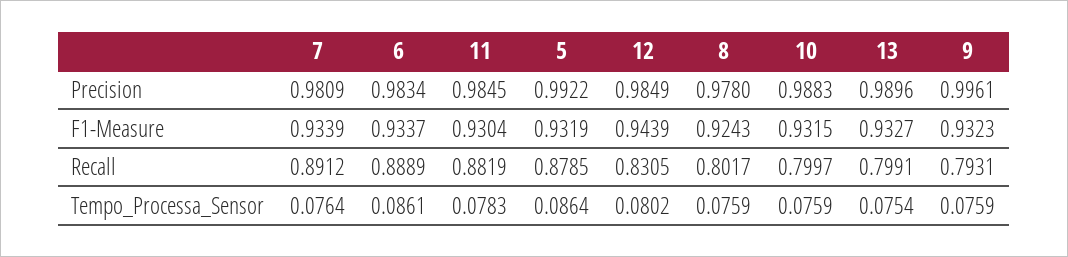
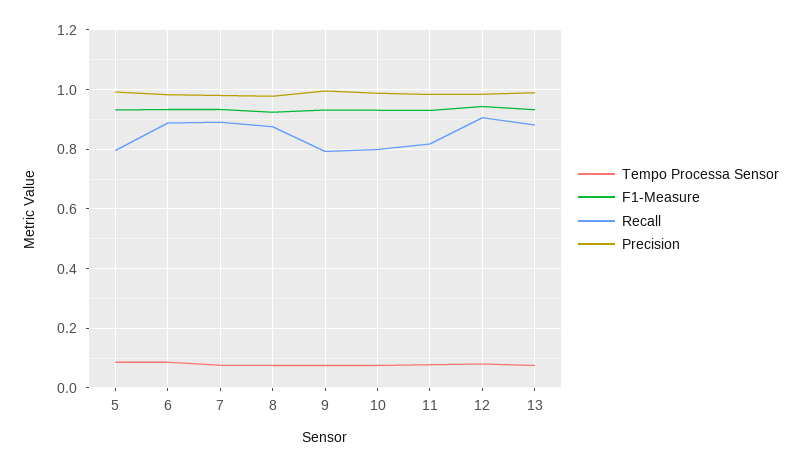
  {
    "Precision": {
      "7": 0.9809,
      "6": 0.9834,
      "11": 0.9845,
      "5": 0.9922,
      "12": 0.9849,
      "8": 0.978,
      "10": 0.9883,
      "13": 0.9896,
      "9": 0.9961
    },
    "F1-Measure": {
      "7": 0.9339,
      "6": 0.9337,
      "11": 0.9304,
      "5": 0.9319,
      "12": 0.9439,
      "8": 0.9243,
      "10": 0.9315,
      "13": 0.9327,
      "9": 0.9323
    },
    "Recall": {
      "7": 0.8912,
      "6": 0.8889,
-     "11": 0.8819,
+     "11": 0.825,
-     "5": 0.8785,
+     "5": 0.8,
-     "12": 0.8305,
+     "12": 0.9,
-     "8": 0.8017,
+     "8": 0.875,
      "10": 0.7997,
-     "13": 0.7991,
+     "13": 0.875,
      "9": 0.7931
    },
    "Tempo_Processa_Sensor": {
      "7": 0.0764,
      "6": 0.0861,
      "11": 0.0783,
      "5": 0.0864,
      "12": 0.0802,
      "8": 0.0759,
      "10": 0.0759,
      "13": 0.0754,
      "9": 0.0759
    }
  }

